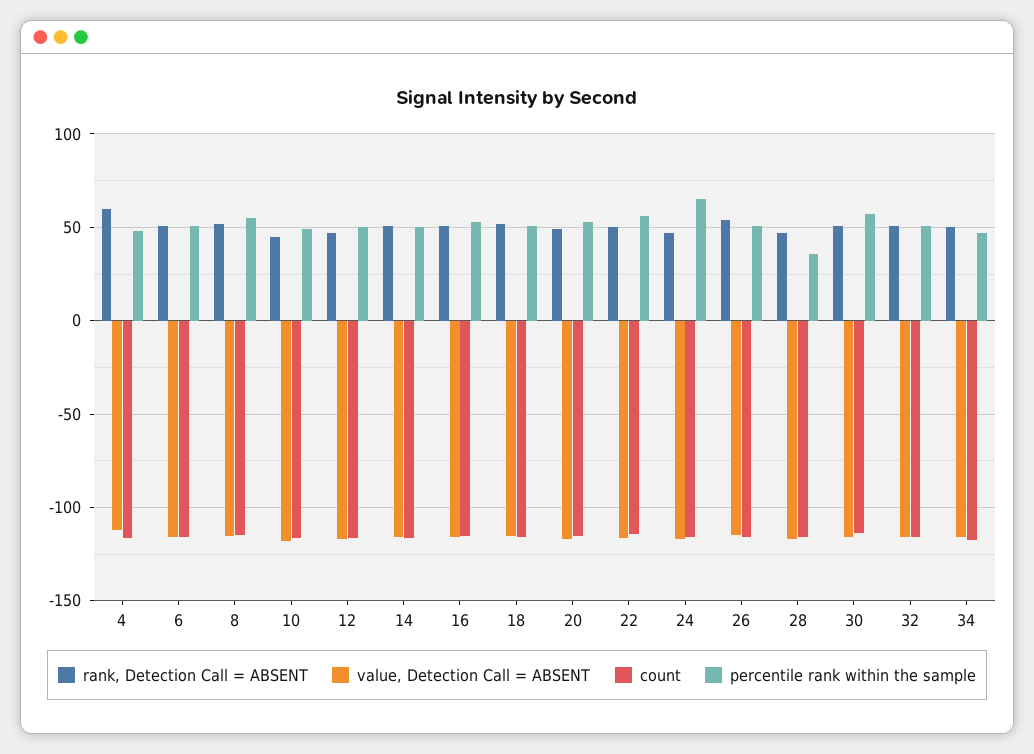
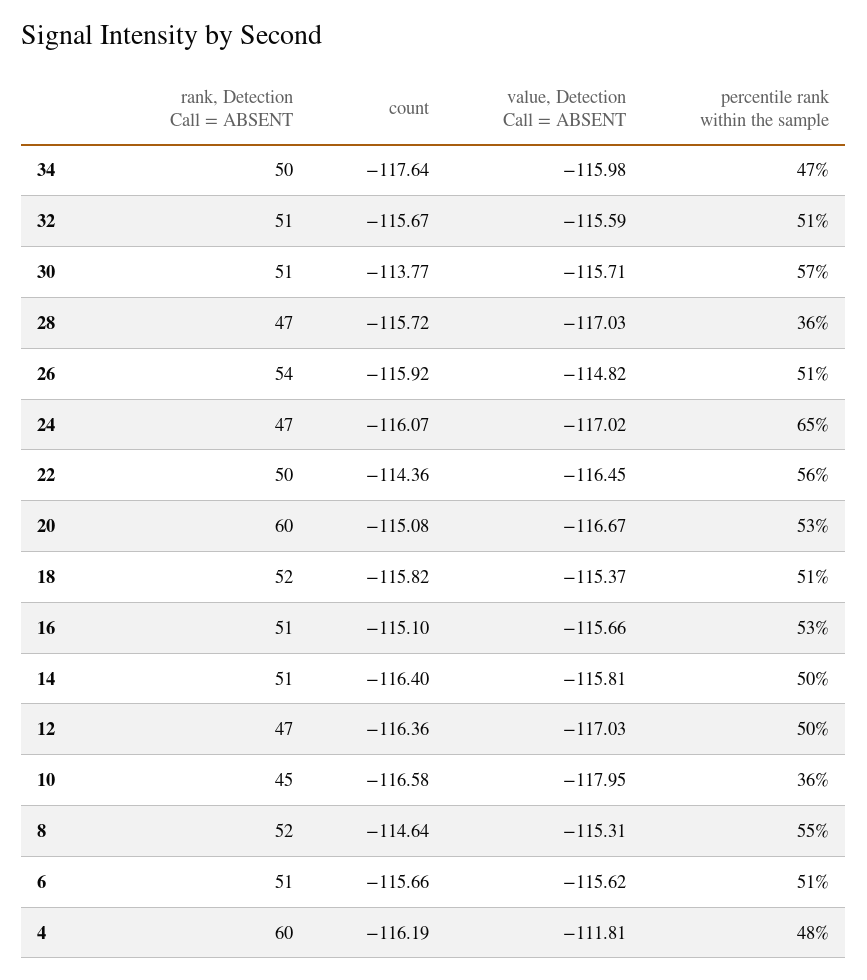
  {
    "rank, Detection Call = ABSENT": {
      "4": 60,
      "6": 51,
      "8": 52,
      "10": 45,
      "12": 47,
      "14": 51,
      "16": 51,
      "18": 52,
-     "20": 50,
+     "20": 60,
      "22": 50,
      "24": 47,
      "26": 54,
      "28": 47,
      "30": 51,
      "32": 51,
      "34": 50
    },
    "value, Detection Call = ABSENT": {
      "4": -111.81,
      "6": -115.62,
      "8": -115.31,
      "10": -117.95,
      "12": -117.03,
      "14": -115.81,
      "16": -115.66,
      "18": -115.37,
      "20": -116.67,
      "22": -116.45,
      "24": -117.02,
      "26": -114.82,
      "28": -117.03,
      "30": -115.71,
      "32": -115.59,
      "34": -115.98
    },
    "count": {
      "4": -116.19,
      "6": -115.66,
      "8": -114.64,
      "10": -116.58,
      "12": -116.36,
      "14": -116.4,
      "16": -115.1,
      "18": -115.82,
      "20": -115.08,
      "22": -114.36,
      "24": -116.07,
      "26": -115.92,
      "28": -115.72,
      "30": -113.77,
      "32": -115.67,
      "34": -117.64
    },
    "percentile rank within the sample": {
      "4": 48,
      "6": 51,
      "8": 55,
-     "10": 50,
+     "10": 36,
      "12": 50,
      "14": 50,
      "16": 53,
      "18": 51,
      "20": 53,
      "22": 56,
      "24": 65,
      "26": 51,
      "28": 36,
      "30": 57,
      "32": 51,
      "34": 47
    }
  }

